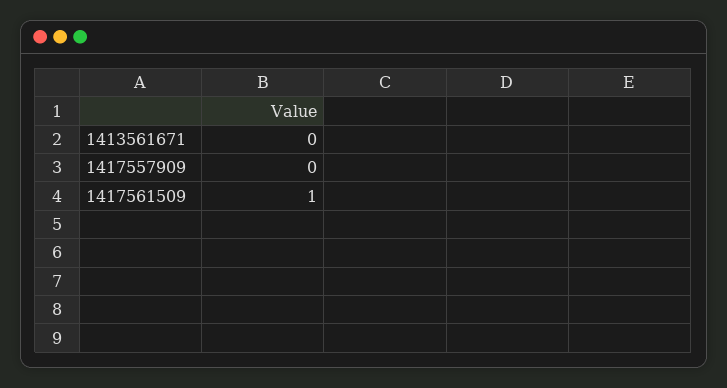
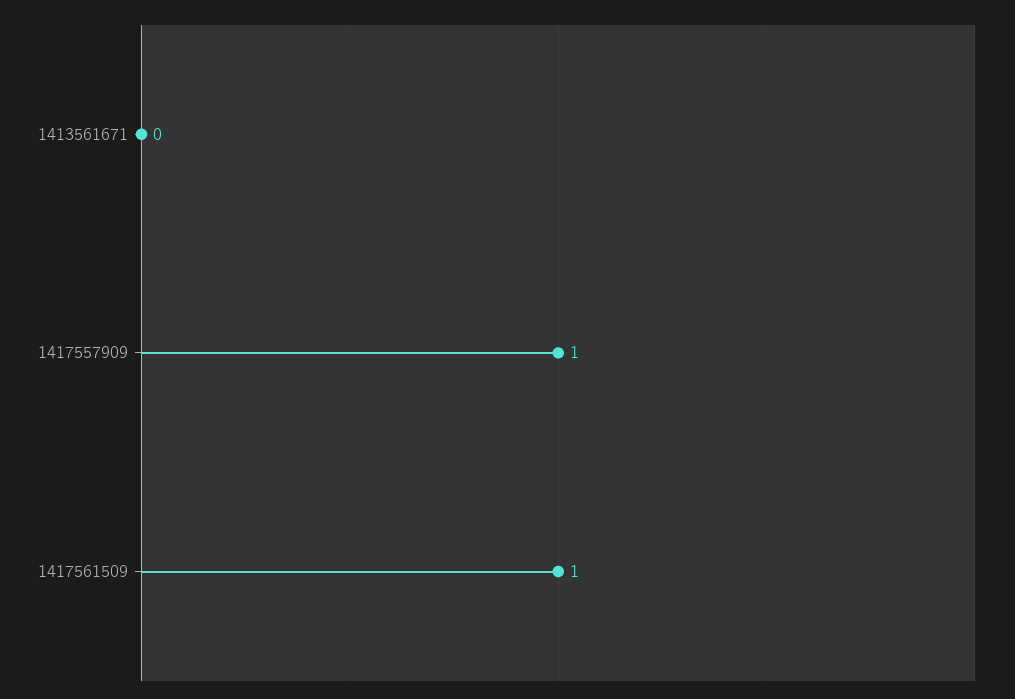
  {
    "1413561671": 0,
-   "1417557909": 0,
+   "1417557909": 1,
    "1417561509": 1
  }

